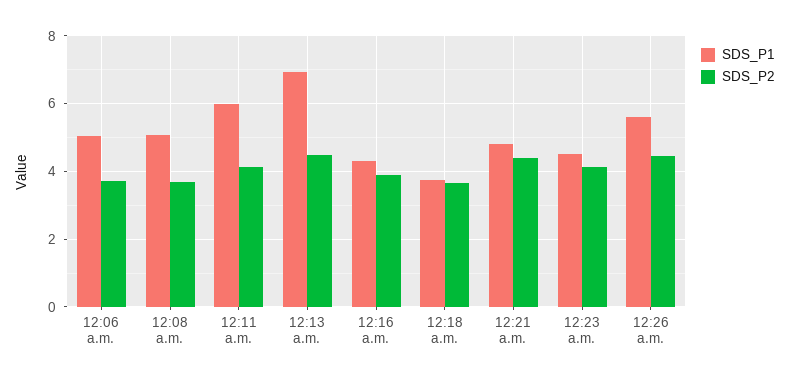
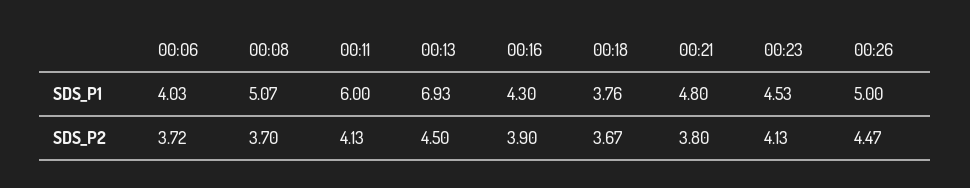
  {
    "SDS_P1": {
-     "12:06 a.m.": 5,
+     "12:06 a.m.": 4.03,
      "12:08 a.m.": 5.07,
      "12:11 a.m.": 6,
      "12:13 a.m.": 6.93,
      "12:16 a.m.": 4.3,
      "12:18 a.m.": 3.76,
      "12:21 a.m.": 4.8,
      "12:23 a.m.": 4.53,
-     "12:26 a.m.": 5.6
+     "12:26 a.m.": 5
    },
    "SDS_P2": {
      "12:06 a.m.": 3.72,
      "12:08 a.m.": 3.7,
      "12:11 a.m.": 4.13,
      "12:13 a.m.": 4.5,
      "12:16 a.m.": 3.9,
      "12:18 a.m.": 3.67,
-     "12:21 a.m.": 4.4,
+     "12:21 a.m.": 3.8,
      "12:23 a.m.": 4.13,
      "12:26 a.m.": 4.47
    }
  }

